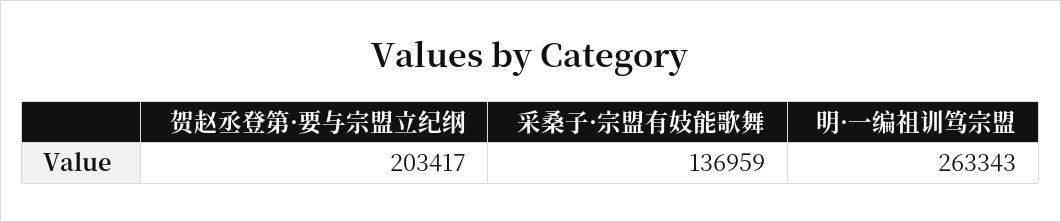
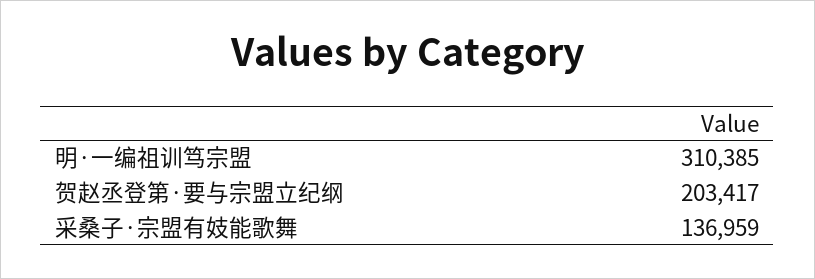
  {
    "贺赵丞登第·要与宗盟立纪纲": 203417,
    "采桑子·宗盟有妓能歌舞": 136959,
-   "明·一编祖训笃宗盟": 263343
+   "明·一编祖训笃宗盟": 310385
  }

